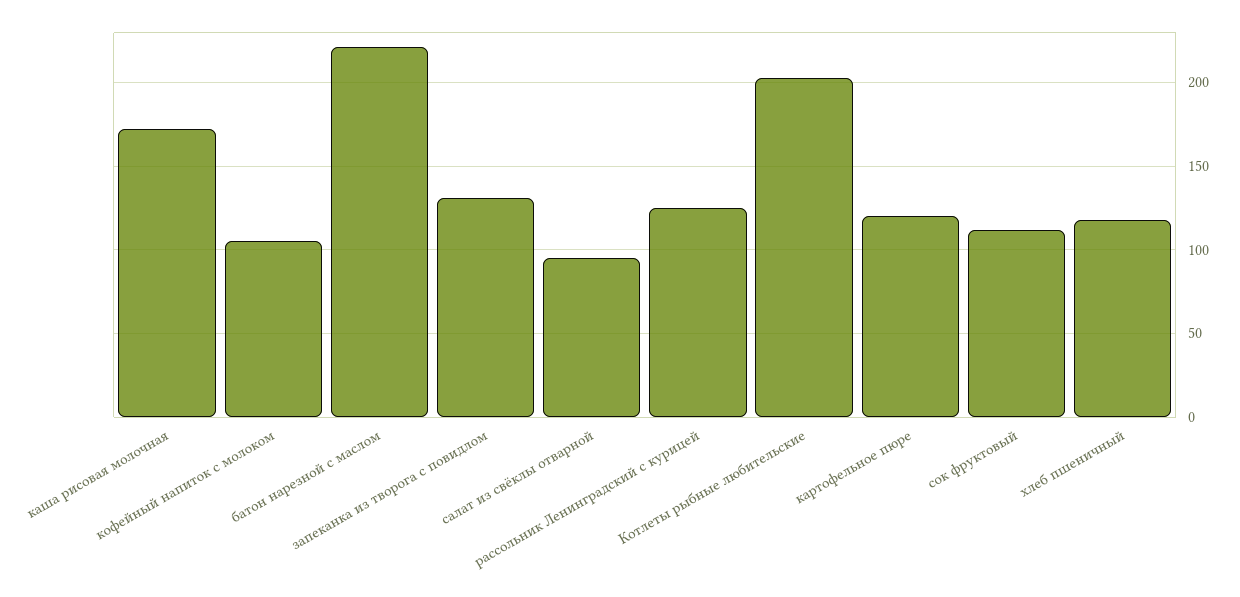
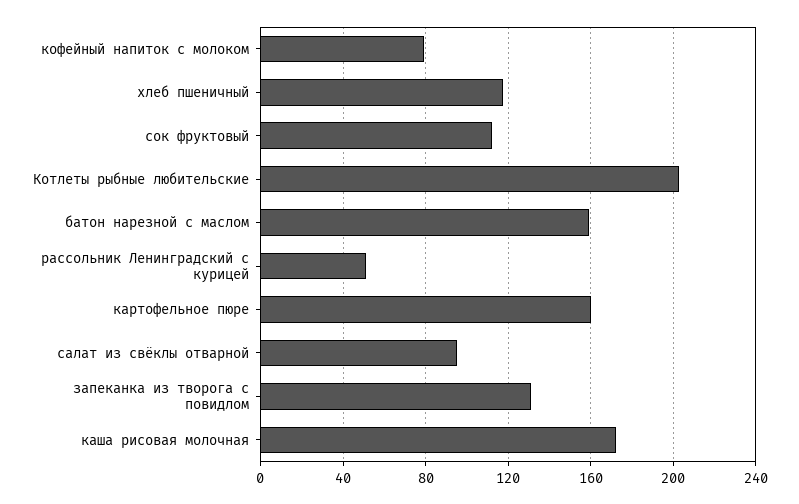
  {
    "каша рисовая молочная": 170,
-   "кофейный напиток с молоком": 105,
+   "кофейный напиток с молоком": 80,
-   "батон нарезной с маслом": 220,
+   "батон нарезной с маслом": 160,
    "запеканка из творога с повидлом": 130,
    "салат из свёклы отварной": 95,
-   "рассольник Ленинградский с курицей": 125,
+   "рассольник Ленинградский с курицей": 50,
    "Котлеты рыбные любительские": 205,
-   "картофельное пюре": 120,
+   "картофельное пюре": 160,
    "сок фруктовый": 110,
    "хлеб пшеничный": 120
  }

